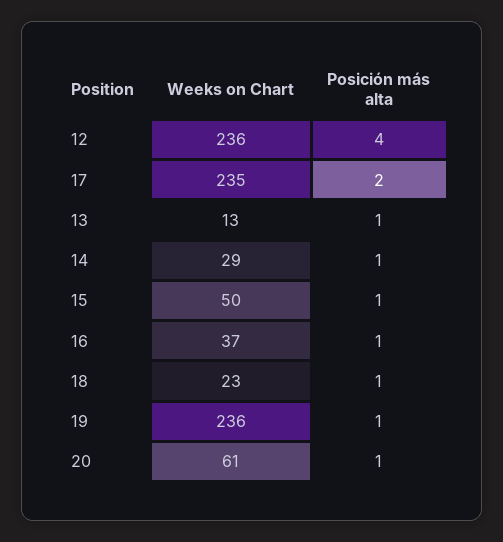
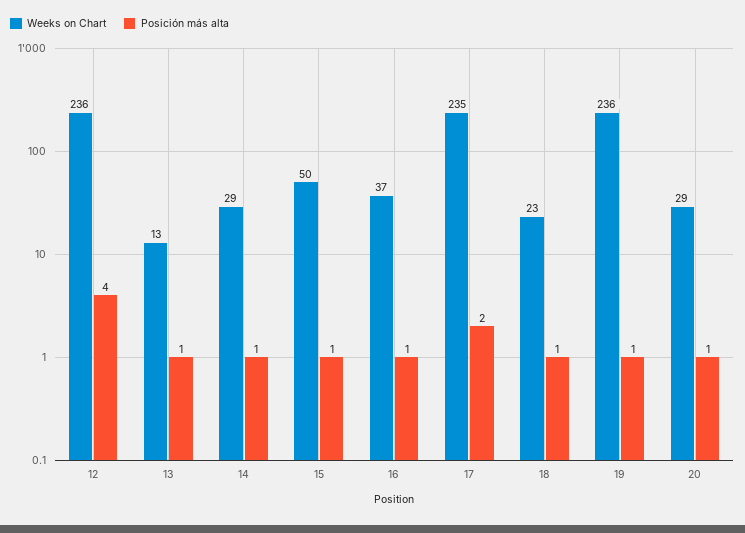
  {
    "Weeks on Chart": {
      "12": 236,
      "17": 235,
      "13": 13,
      "14": 29,
      "15": 50,
      "16": 37,
      "18": 23,
      "19": 236,
-     "20": 61
+     "20": 29
    },
    "Posición más alta": {
      "12": 4,
      "17": 2,
      "13": 1,
      "14": 1,
      "15": 1,
      "16": 1,
      "18": 1,
      "19": 1,
      "20": 1
    }
  }

